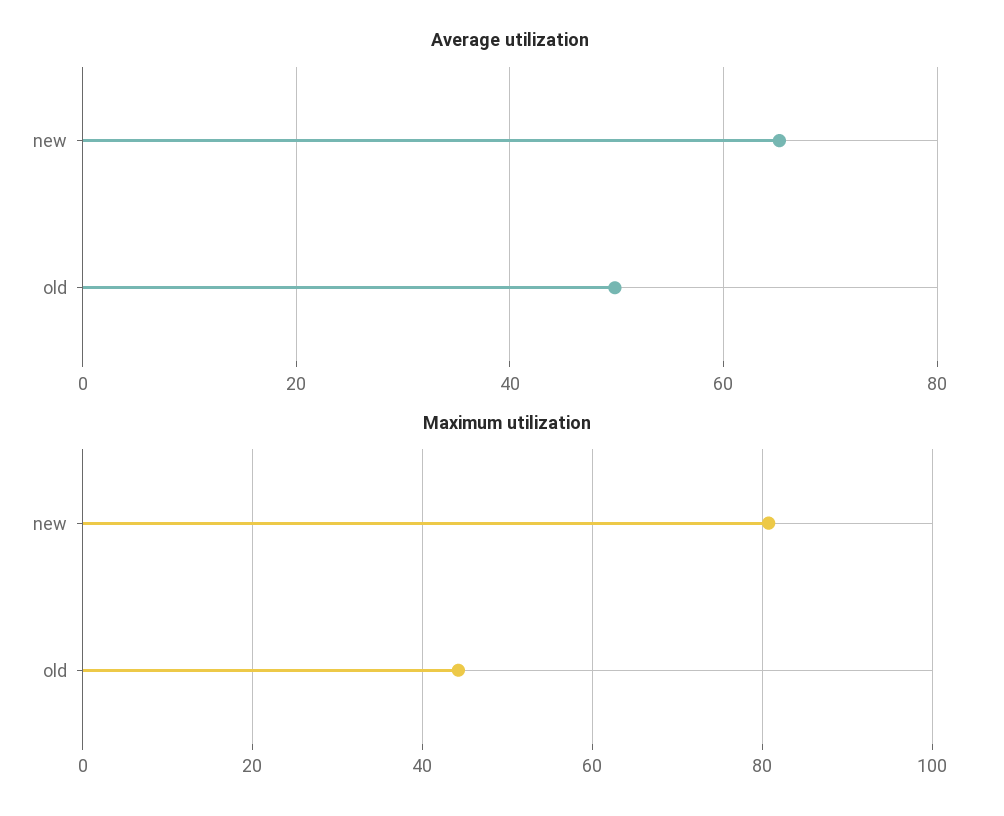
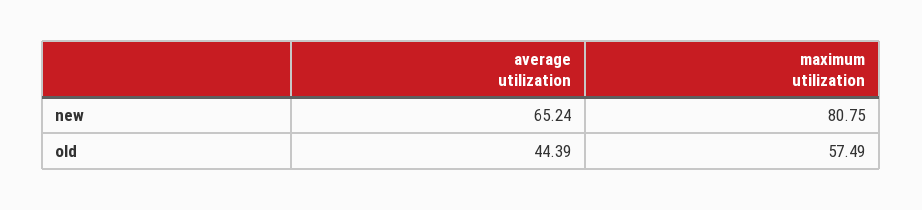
  {
    "Average utilization": {
      "new": 65.24,
-     "old": 50
+     "old": 44.39
    },
    "Maximum utilization": {
      "new": 80.75,
-     "old": 44
+     "old": 57.49
    }
  }

